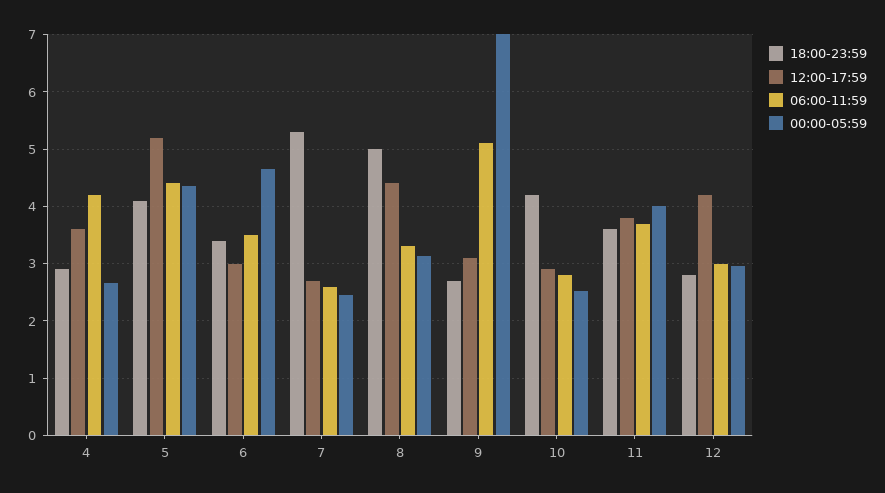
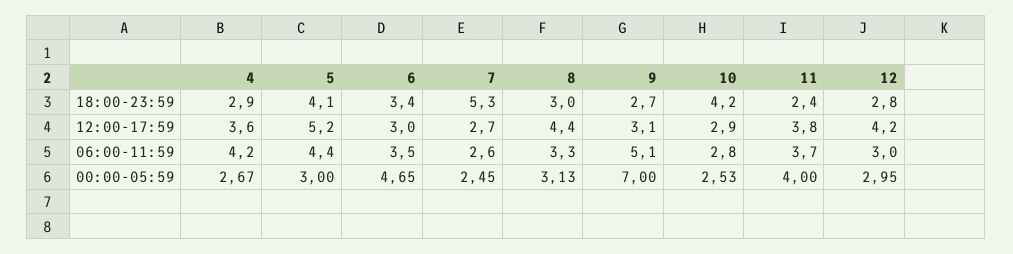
  {
    "18:00-23:59": {
      "4": 2.9,
      "5": 4.1,
      "6": 3.4,
      "7": 5.3,
-     "8": 5,
+     "8": 3,
      "9": 2.7,
      "10": 4.2,
-     "11": 3.6,
+     "11": 2.4,
      "12": 2.8
    },
    "12:00-17:59": {
      "4": 3.6,
      "5": 5.2,
      "6": 3,
      "7": 2.7,
      "8": 4.4,
      "9": 3.1,
      "10": 2.9,
      "11": 3.8,
      "12": 4.2
    },
    "06:00-11:59": {
      "4": 4.2,
      "5": 4.4,
      "6": 3.5,
      "7": 2.6,
      "8": 3.3,
      "9": 5.1,
      "10": 2.8,
      "11": 3.7,
      "12": 3
    },
    "00:00-05:59": {
      "4": 2.67,
-     "5": 4.4,
+     "5": 3,
      "6": 4.65,
      "7": 2.45,
      "8": 3.13,
      "9": 7,
      "10": 2.53,
      "11": 4,
      "12": 2.95
    }
  }

